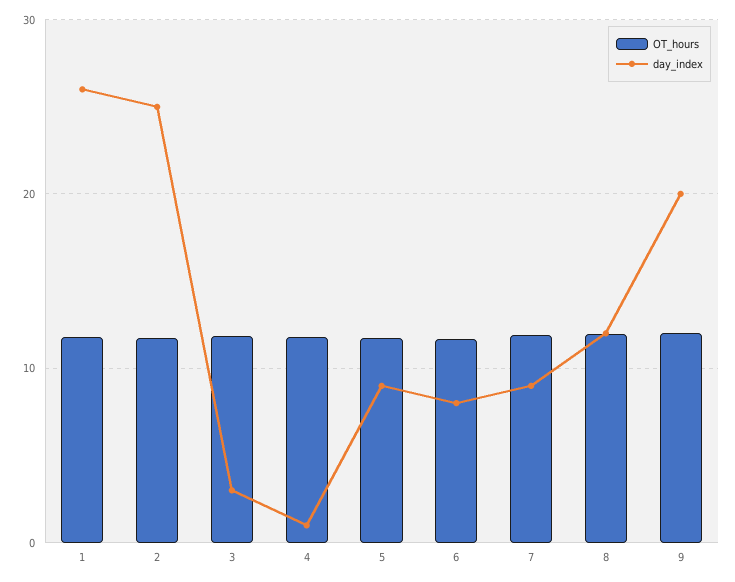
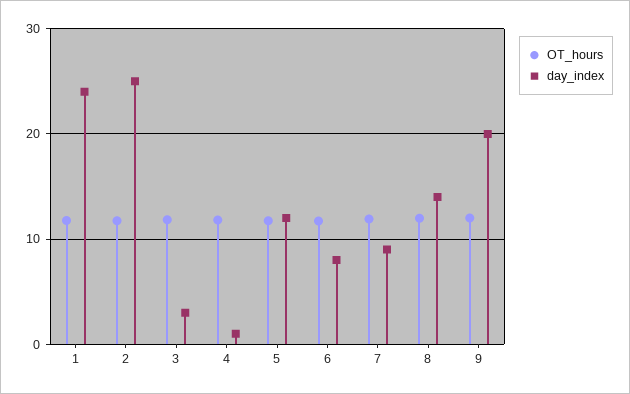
  {
    "OT_hours": {
      "1": 12,
      "2": 12,
      "3": 12,
      "4": 12,
      "5": 12,
      "6": 12,
      "7": 12,
      "8": 12,
      "9": 12
    },
    "day_index": {
-     "1": 26,
+     "1": 24,
      "2": 25,
      "3": 3,
      "4": 1,
-     "5": 9,
+     "5": 12,
      "6": 8,
      "7": 9,
-     "8": 12,
+     "8": 14,
      "9": 20
    }
  }

